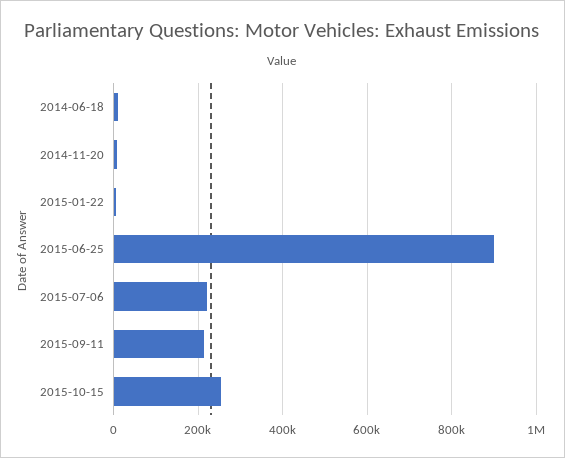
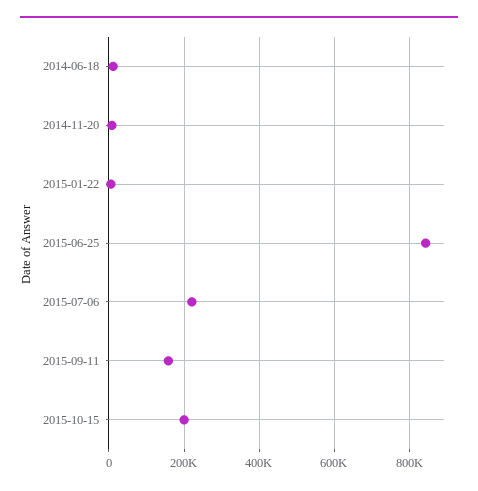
  {
    "2014-06-18": 20000,
    "2014-11-20": 0,
    "2015-01-22": 0,
-   "2015-06-25": 900000,
+   "2015-06-25": 840000,
    "2015-07-06": 220000,
-   "2015-09-11": 220000,
+   "2015-09-11": 160000,
-   "2015-10-15": 260000
+   "2015-10-15": 200000
  }

